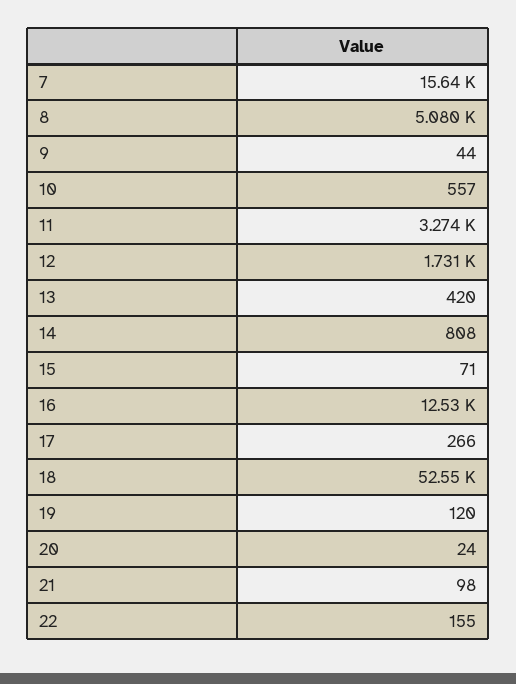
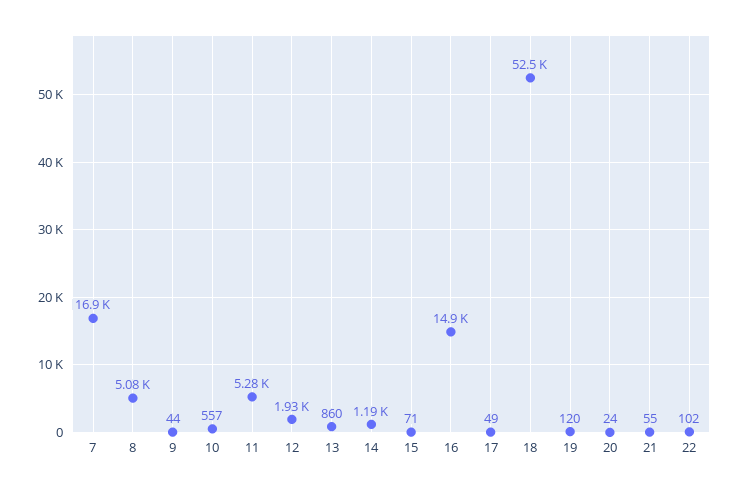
  {
-   "7": 15640,
+   "7": 16900,
    "8": 5080,
    "9": 44,
    "10": 557,
-   "11": 3274,
+   "11": 5280,
-   "12": 1731,
+   "12": 1930,
-   "13": 420,
+   "13": 860,
-   "14": 808,
+   "14": 1190,
    "15": 71,
-   "16": 12530,
+   "16": 14900,
-   "17": 266,
+   "17": 49,
    "18": 52550,
    "19": 120,
    "20": 24,
-   "21": 98,
+   "21": 55,
-   "22": 155
+   "22": 102
  }

